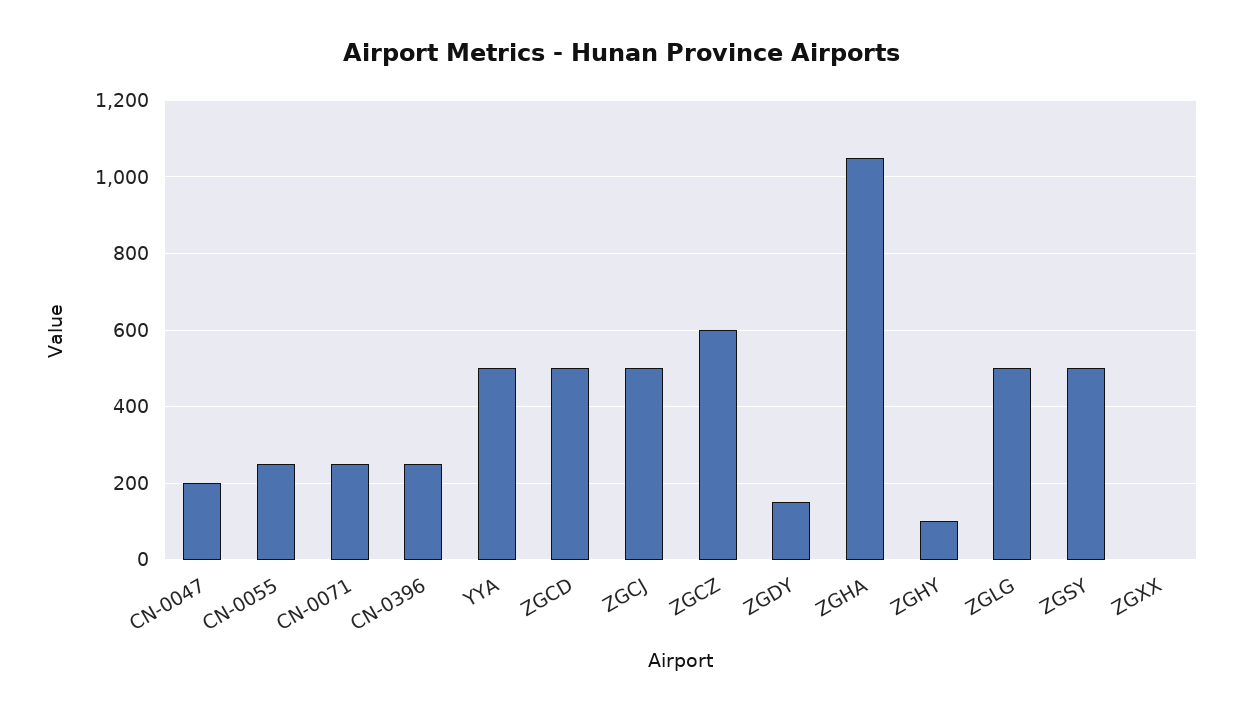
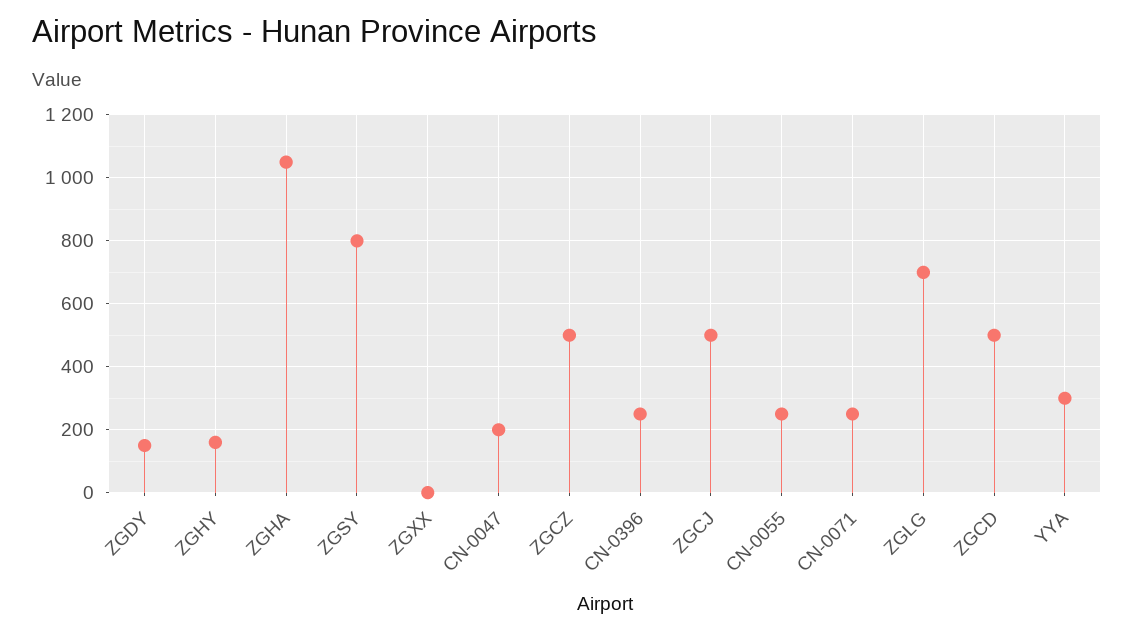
  {
    "CN-0047": 200,
    "CN-0055": 260,
    "CN-0071": 260,
    "CN-0396": 260,
-   "YYA": 500,
+   "YYA": 300,
    "ZGCD": 500,
    "ZGCJ": 500,
-   "ZGCZ": 600,
+   "ZGCZ": 500,
    "ZGDY": 160,
    "ZGHA": 1060,
-   "ZGHY": 100,
+   "ZGHY": 160,
-   "ZGLG": 500,
+   "ZGLG": 700,
-   "ZGSY": 500,
+   "ZGSY": 800,
    "ZGXX": 0
  }

